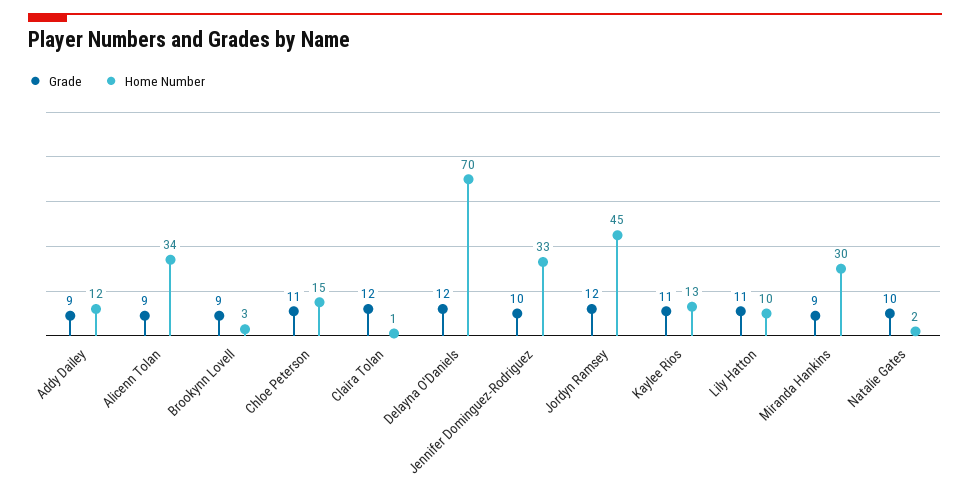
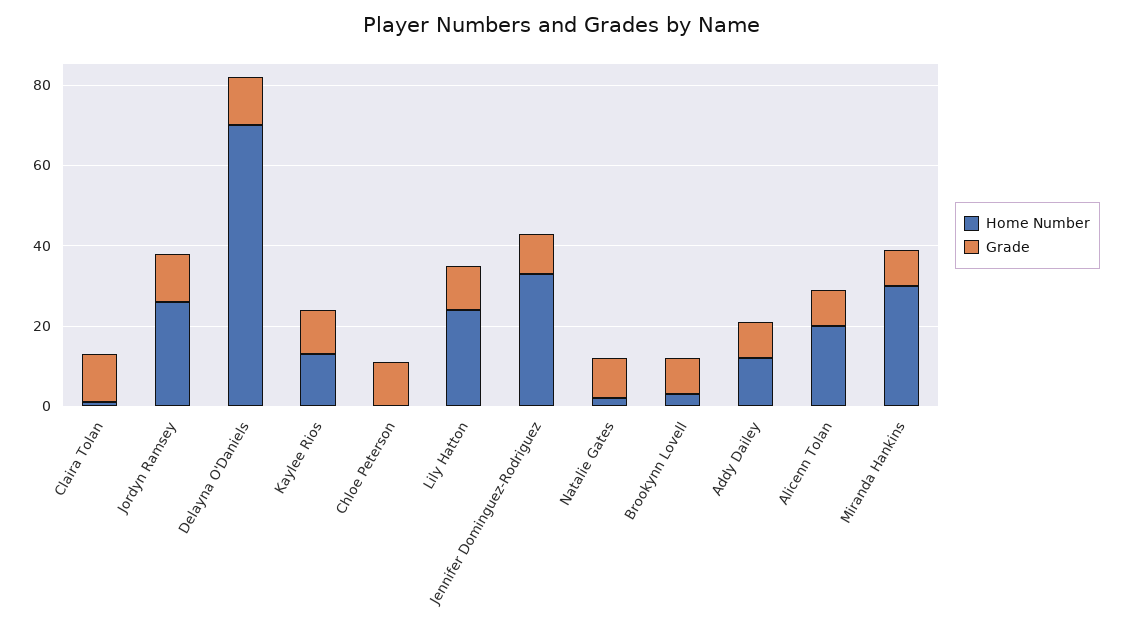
  {
    "Grade": {
      "Addy Dailey": 9,
      "Alicenn Tolan": 9,
      "Brookynn Lovell": 9,
      "Chloe Peterson": 11,
      "Claira Tolan": 12,
      "Delayna O'Daniels": 12,
      "Jennifer Dominguez-Rodriguez": 10,
      "Jordyn Ramsey": 12,
      "Kaylee Rios": 11,
      "Lily Hatton": 11,
      "Miranda Hankins": 9,
      "Natalie Gates": 10
    },
    "Home Number": {
      "Addy Dailey": 12,
-     "Alicenn Tolan": 34,
+     "Alicenn Tolan": 20,
      "Brookynn Lovell": 3,
-     "Chloe Peterson": 15,
+     "Chloe Peterson": 0,
      "Claira Tolan": 1,
      "Delayna O'Daniels": 70,
      "Jennifer Dominguez-Rodriguez": 33,
-     "Jordyn Ramsey": 45,
+     "Jordyn Ramsey": 25,
      "Kaylee Rios": 13,
-     "Lily Hatton": 10,
+     "Lily Hatton": 25,
      "Miranda Hankins": 30,
      "Natalie Gates": 2
    }
  }

